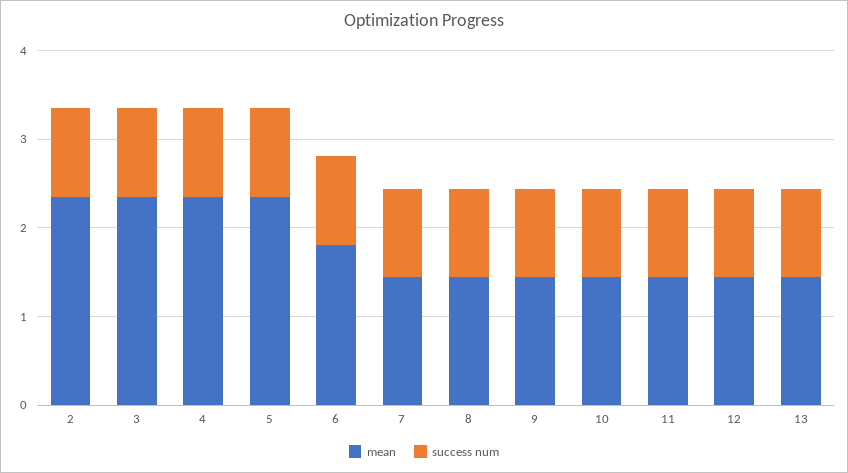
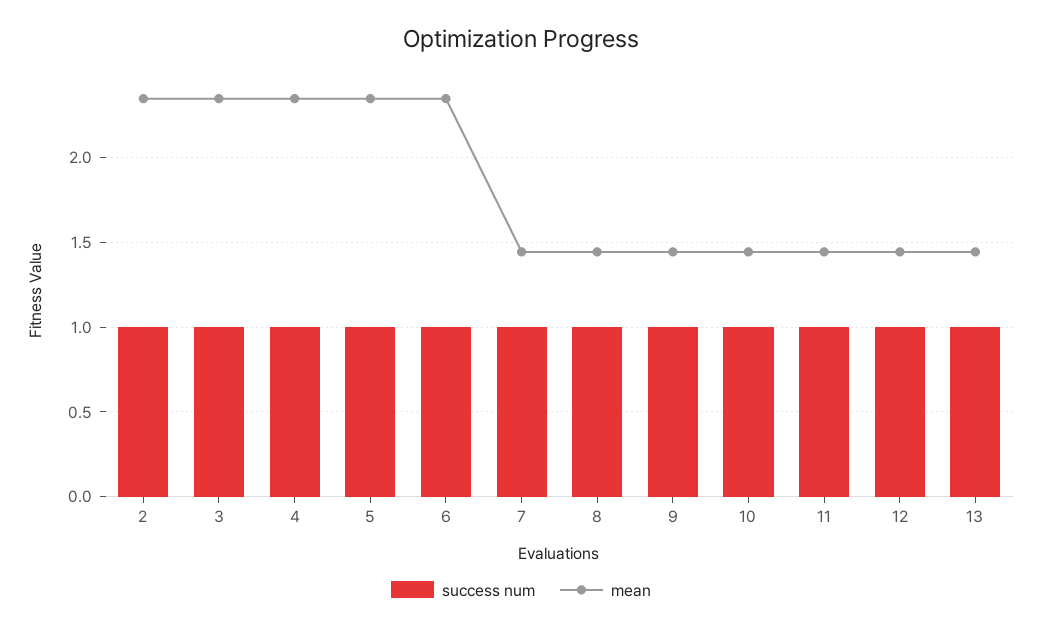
  {
    "mean": {
      "2": 2.35,
      "3": 2.35,
      "4": 2.35,
      "5": 2.35,
-     "6": 1.8,
+     "6": 2.35,
      "7": 1.45,
      "8": 1.45,
      "9": 1.45,
      "10": 1.45,
      "11": 1.45,
      "12": 1.45,
      "13": 1.45
    },
    "success num": {
      "2": 1,
      "3": 1,
      "4": 1,
      "5": 1,
      "6": 1,
      "7": 1,
      "8": 1,
      "9": 1,
      "10": 1,
      "11": 1,
      "12": 1,
      "13": 1
    }
  }

